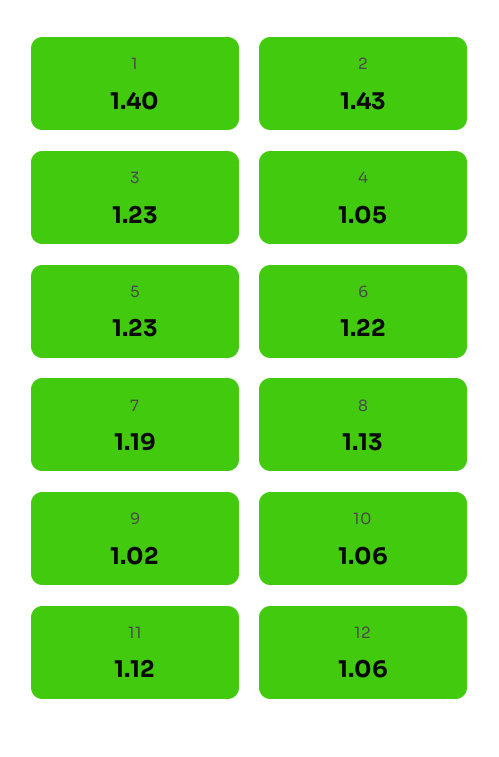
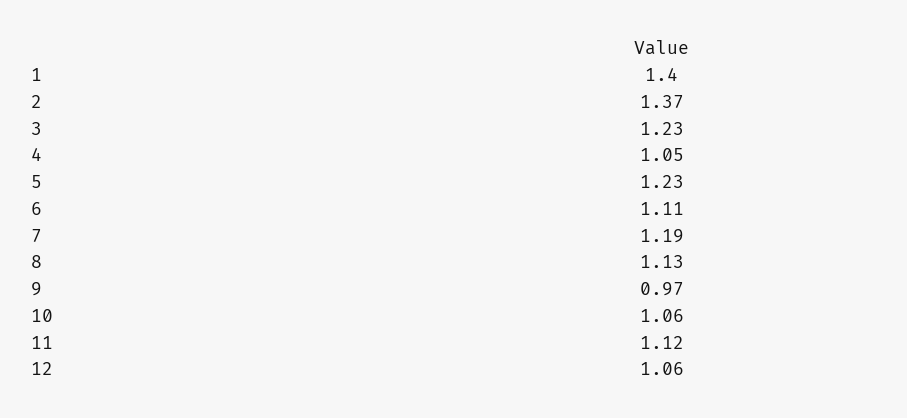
  {
    "1": 1.4,
-   "2": 1.43,
+   "2": 1.37,
    "3": 1.23,
    "4": 1.05,
    "5": 1.23,
-   "6": 1.22,
+   "6": 1.11,
    "7": 1.19,
    "8": 1.13,
-   "9": 1.02,
+   "9": 0.97,
    "10": 1.06,
    "11": 1.12,
    "12": 1.06
  }

